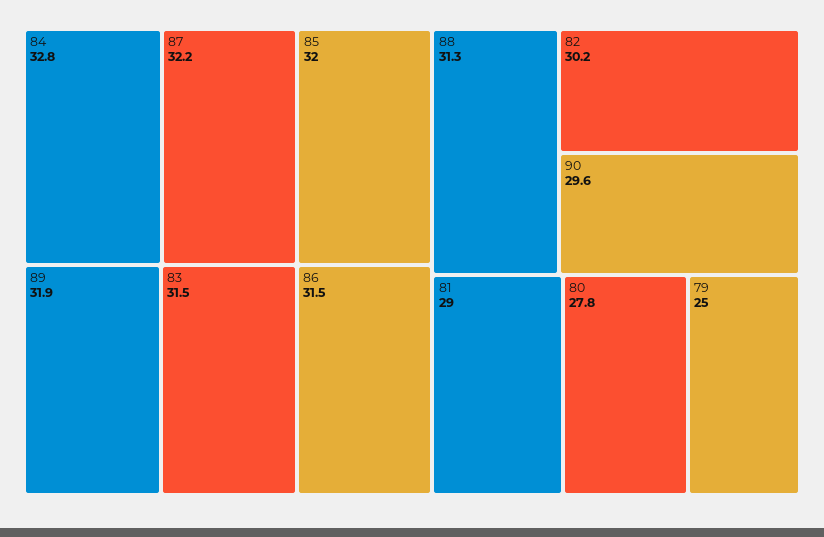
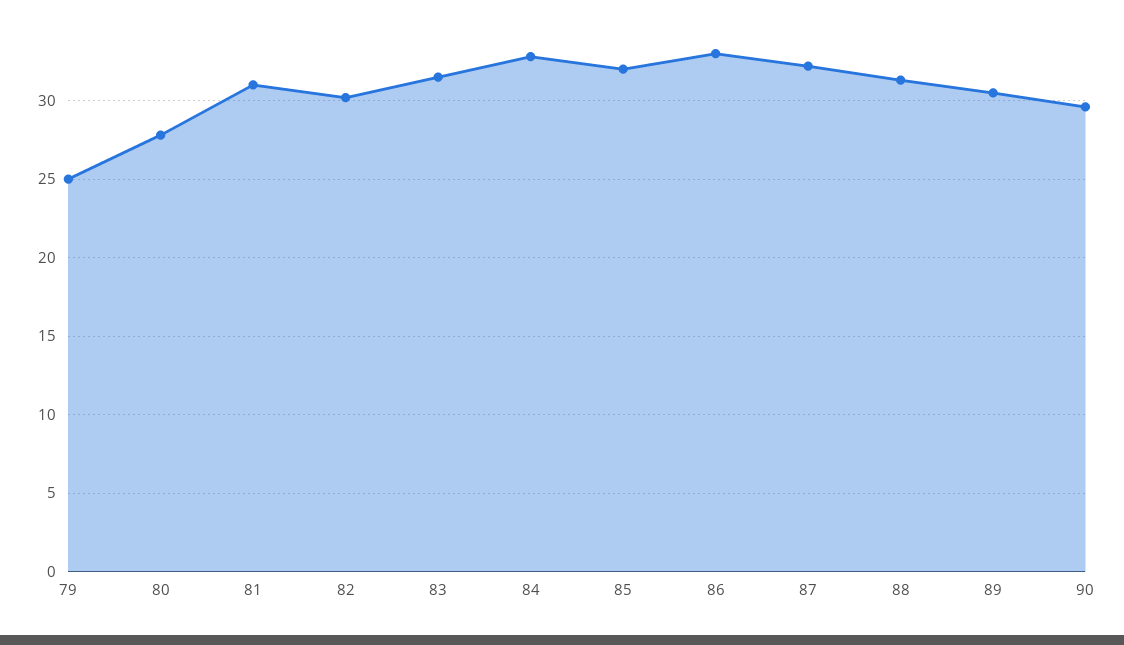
  {
    "84": 32.8,
    "87": 32.2,
    "85": 32,
-   "89": 31.9,
+   "89": 30.5,
    "83": 31.5,
-   "86": 31.5,
+   "86": 33,
    "88": 31.3,
    "82": 30.2,
    "90": 29.6,
-   "81": 29,
+   "81": 31,
    "80": 27.8,
    "79": 25
  }

